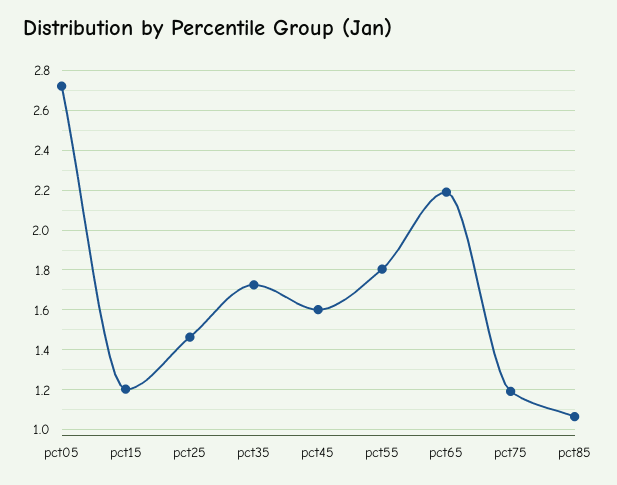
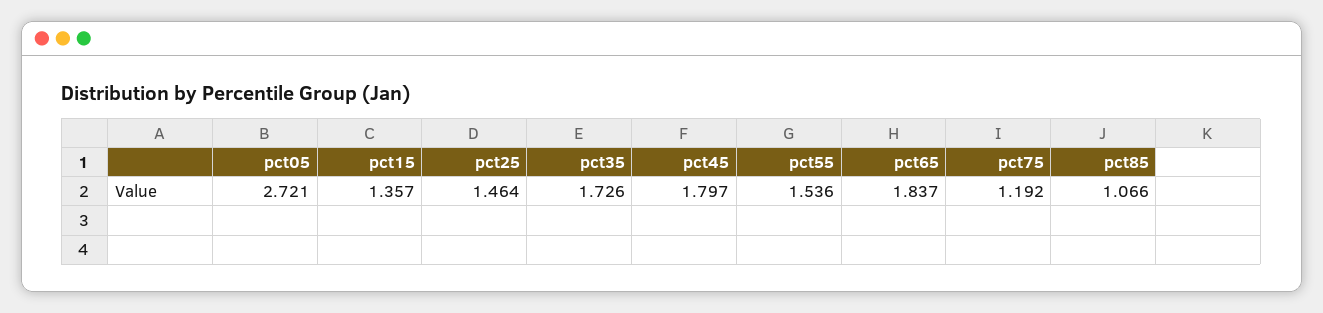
  {
    "pct05": 2.721,
-   "pct15": 1.2,
+   "pct15": 1.357,
    "pct25": 1.464,
    "pct35": 1.726,
-   "pct45": 1.6,
+   "pct45": 1.797,
-   "pct55": 1.8,
+   "pct55": 1.536,
-   "pct65": 2.2,
+   "pct65": 1.837,
    "pct75": 1.192,
    "pct85": 1.066
  }

